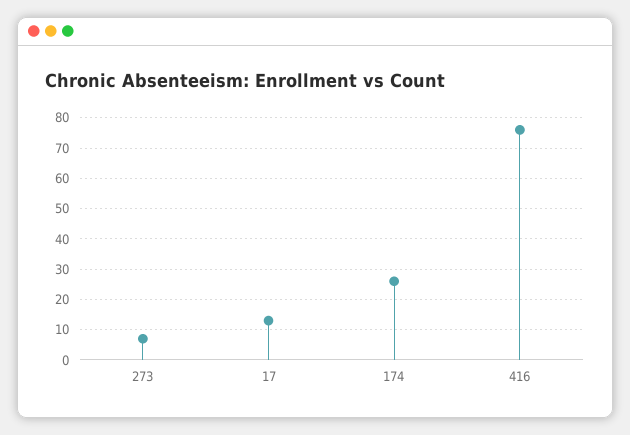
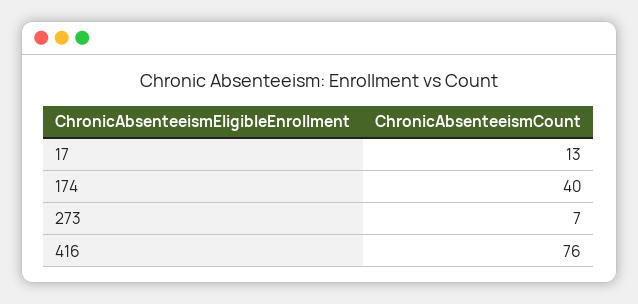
  {
    "273": 7,
    "17": 13,
-   "174": 25,
+   "174": 40,
    "416": 76
  }

